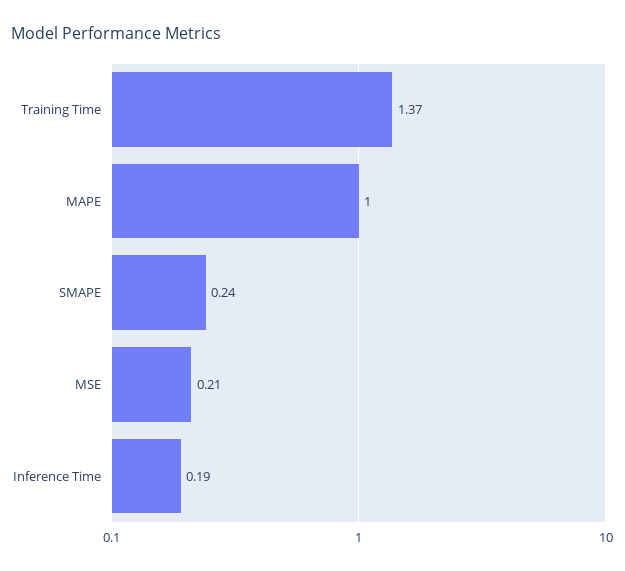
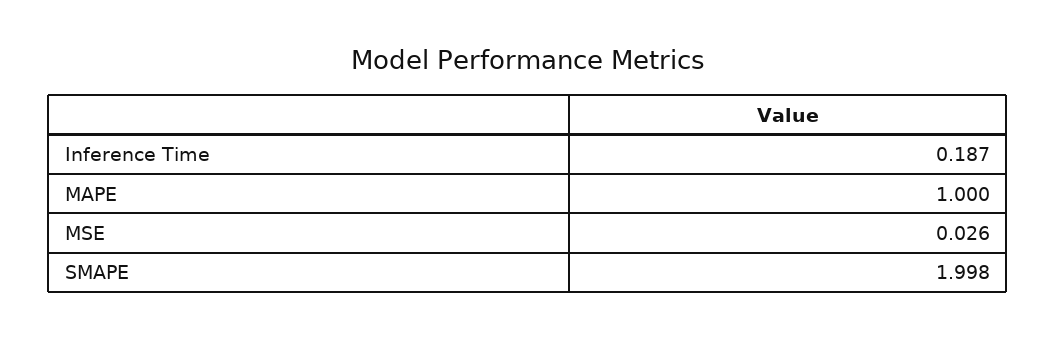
  {
-   "Training Time": 1.37,
    "MAPE": 1,
-   "SMAPE": 0.24,
+   "SMAPE": 1.998,
-   "MSE": 0.21,
+   "MSE": 0.026,
    "Inference Time": 0.187
  }

